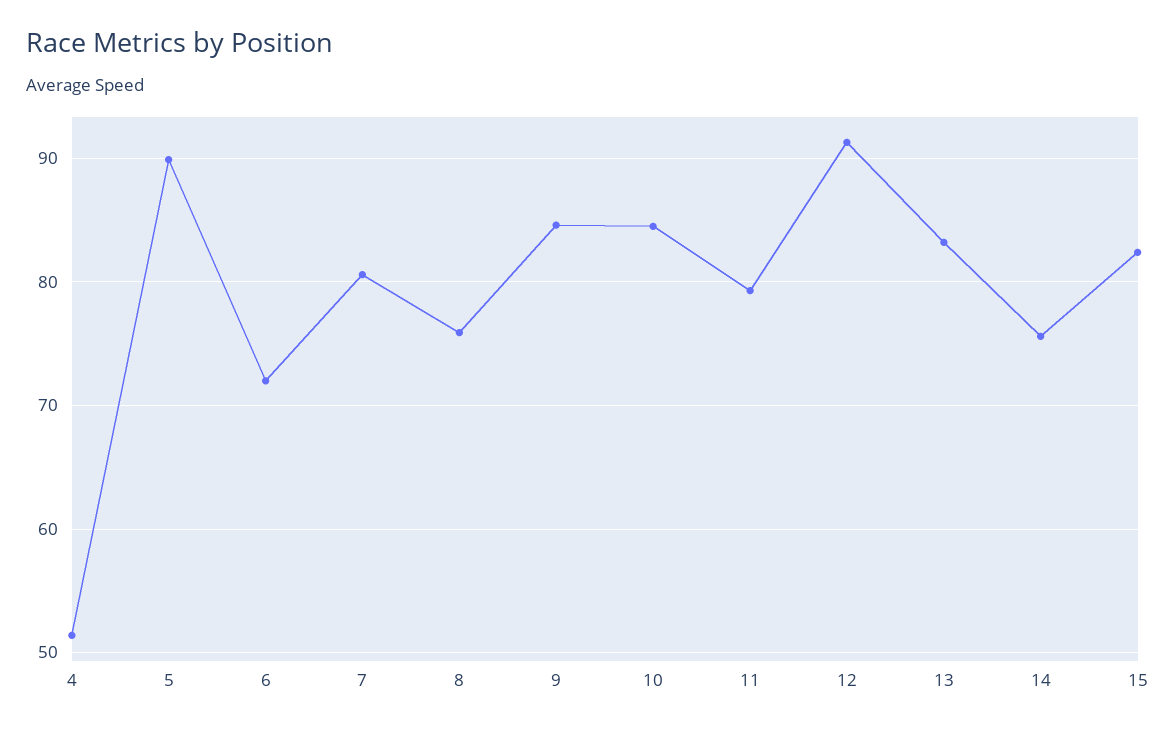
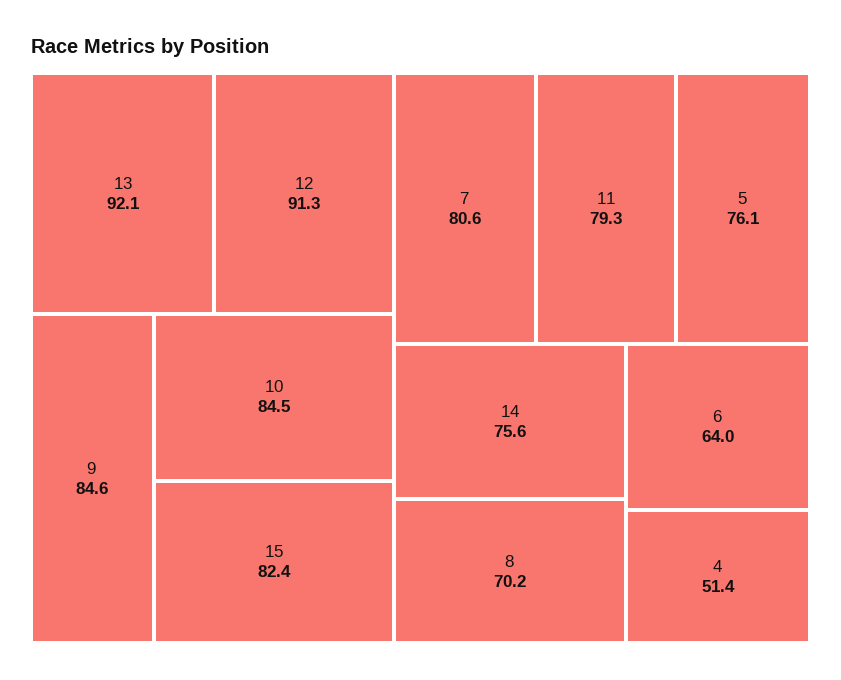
  {
    "4": 51.4,
-   "5": 90,
+   "5": 76.1,
-   "6": 72,
+   "6": 64,
    "7": 80.6,
-   "8": 76,
+   "8": 70.2,
    "9": 84.6,
    "10": 84.5,
    "11": 79.3,
    "12": 91.3,
-   "13": 83,
+   "13": 92.1,
    "14": 75.6,
    "15": 82.4
  }

